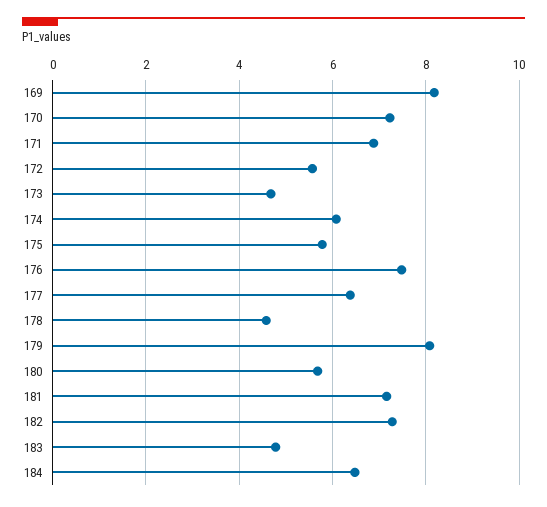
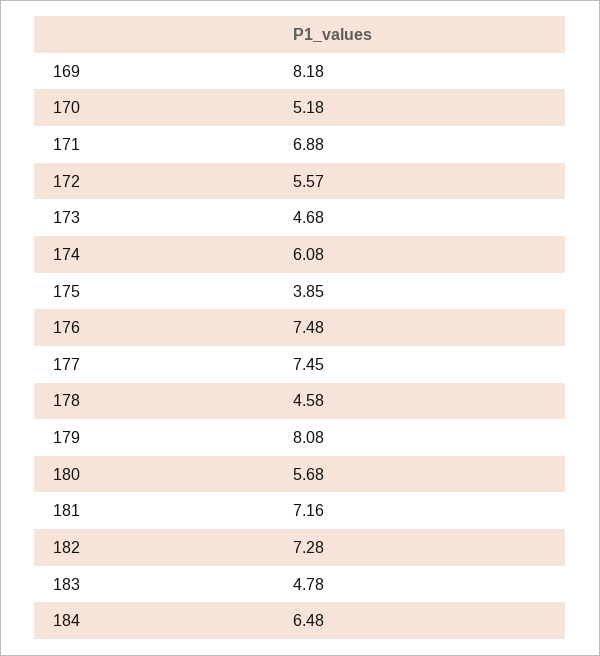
  {
    "169": 8.18,
-   "170": 7.2,
+   "170": 5.18,
    "171": 6.88,
    "172": 5.57,
    "173": 4.68,
    "174": 6.08,
-   "175": 5.8,
+   "175": 3.85,
    "176": 7.48,
-   "177": 6.4,
+   "177": 7.45,
    "178": 4.58,
    "179": 8.08,
    "180": 5.68,
    "181": 7.16,
    "182": 7.28,
    "183": 4.78,
    "184": 6.48
  }

